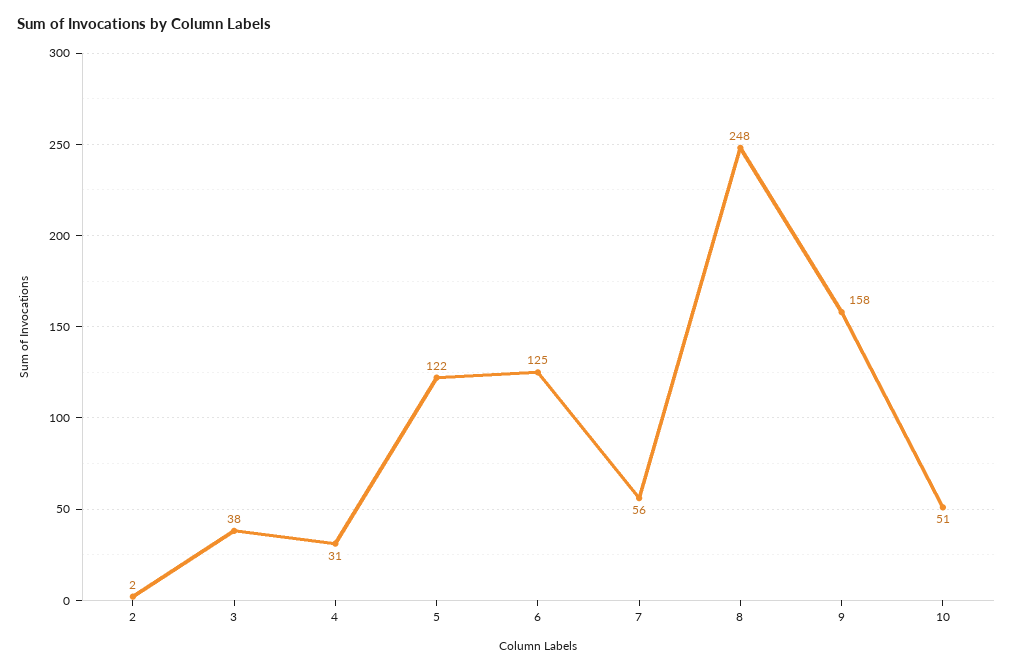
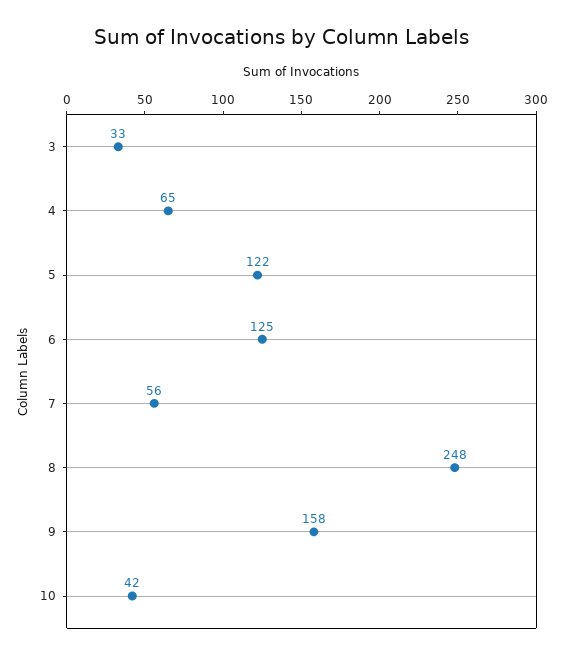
  {
-   "2": 2,
-   "3": 38,
+   "3": 33,
-   "4": 31,
+   "4": 65,
    "5": 122,
    "6": 125,
    "7": 56,
    "8": 248,
    "9": 158,
-   "10": 51
+   "10": 42
  }

